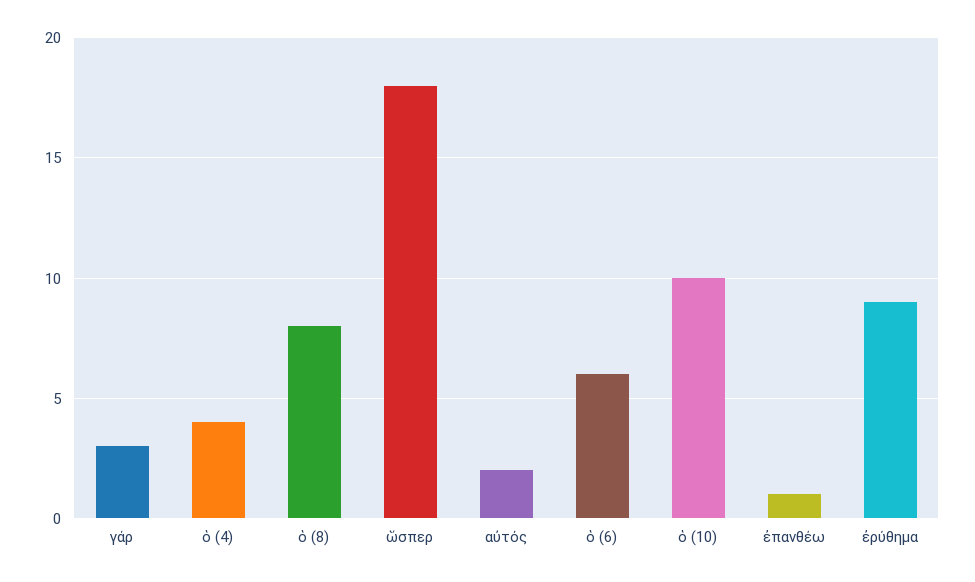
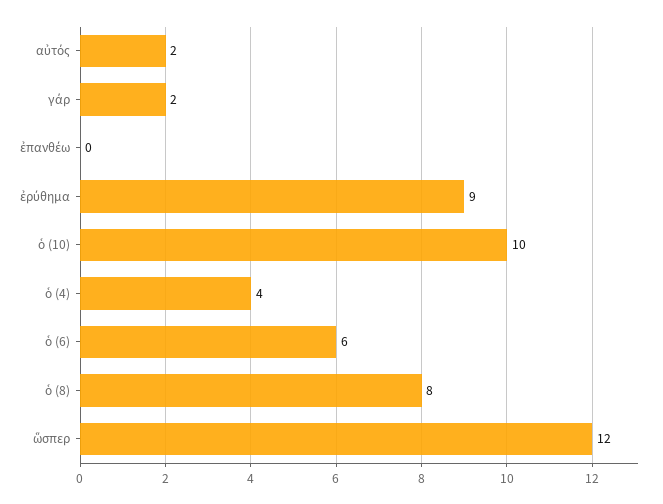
  {
-   "γάρ": 3,
+   "γάρ": 2,
    "ὁ (4)": 4,
    "ὁ (8)": 8,
-   "ὥσπερ": 18,
+   "ὥσπερ": 12,
    "αὐτός": 2,
    "ὁ (6)": 6,
    "ὁ (10)": 10,
-   "ἐπανθέω": 1,
+   "ἐπανθέω": 0,
    "ἐρύθημα": 9
  }

